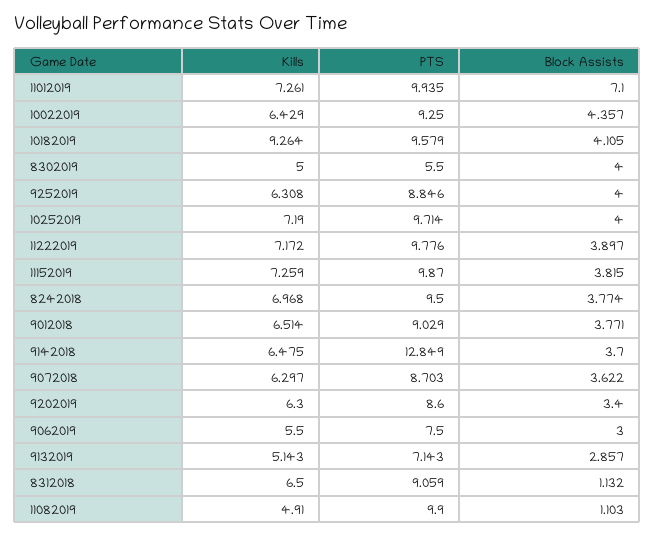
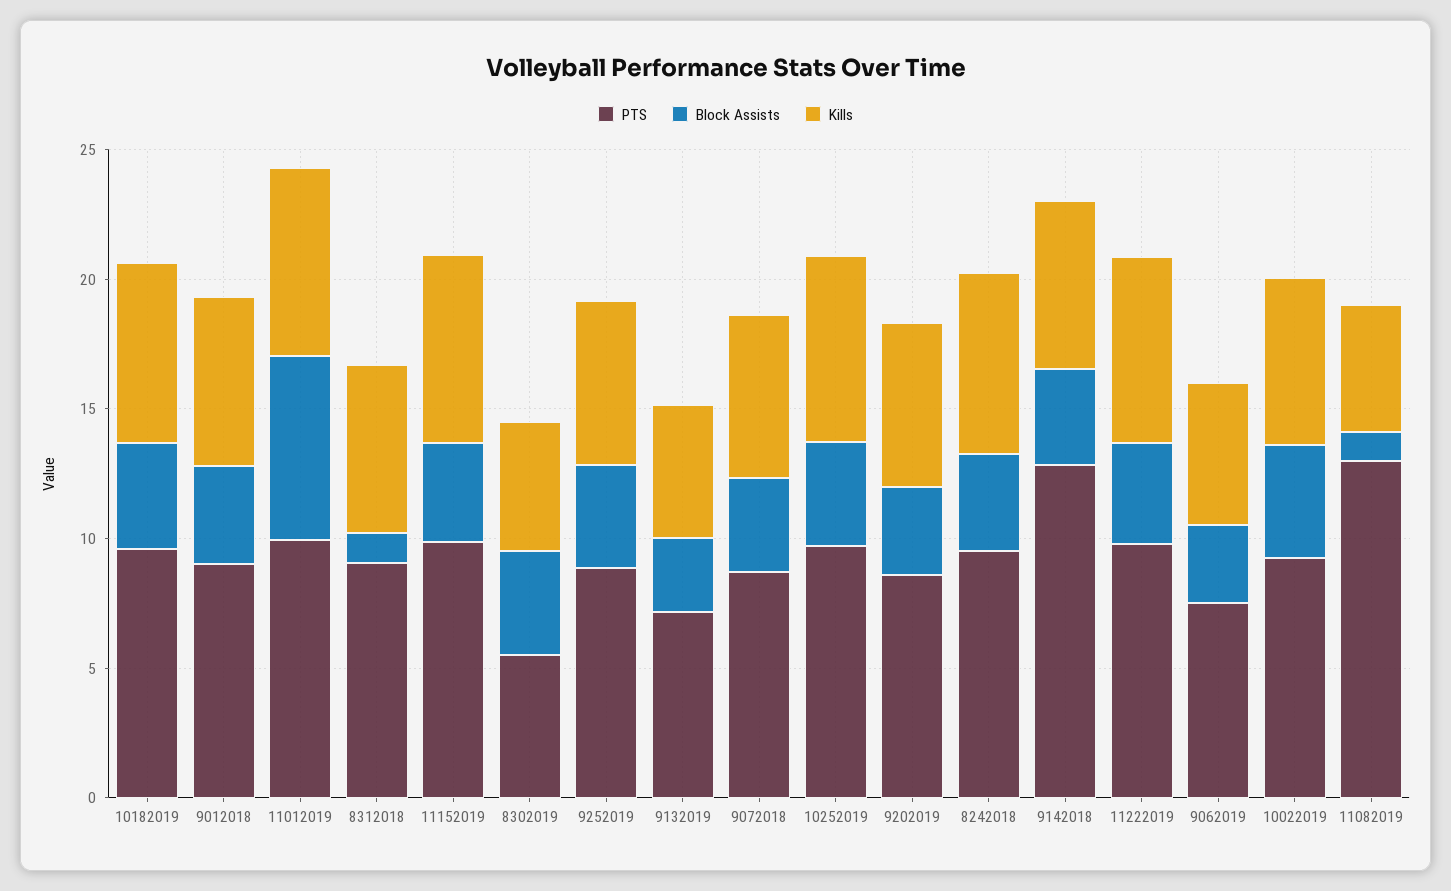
  {
    "Kills": {
      "11012019": 7.261,
      "10022019": 6.429,
-     "10182019": 9.264,
+     "10182019": 7,
      "8302019": 5,
      "9252019": 6.308,
      "10252019": 7.19,
      "11222019": 7.172,
      "11152019": 7.259,
      "8242018": 6.968,
      "9012018": 6.514,
      "9142018": 6.475,
      "9072018": 6.297,
      "9202019": 6.3,
      "9062019": 5.5,
      "9132019": 5.143,
      "8312018": 6.5,
      "11082019": 4.91
    },
    "PTS": {
      "11012019": 9.935,
      "10022019": 9.25,
      "10182019": 9.579,
      "8302019": 5.5,
      "9252019": 8.846,
      "10252019": 9.714,
      "11222019": 9.776,
      "11152019": 9.87,
      "8242018": 9.5,
      "9012018": 9.029,
      "9142018": 12.849,
      "9072018": 8.703,
      "9202019": 8.6,
      "9062019": 7.5,
      "9132019": 7.143,
      "8312018": 9.059,
-     "11082019": 9.9
+     "11082019": 13
    },
    "Block Assists": {
      "11012019": 7.1,
      "10022019": 4.357,
      "10182019": 4.105,
      "8302019": 4,
      "9252019": 4,
      "10252019": 4,
      "11222019": 3.897,
      "11152019": 3.815,
      "8242018": 3.774,
      "9012018": 3.771,
      "9142018": 3.7,
      "9072018": 3.622,
      "9202019": 3.4,
      "9062019": 3,
      "9132019": 2.857,
      "8312018": 1.132,
      "11082019": 1.103
    }
  }

